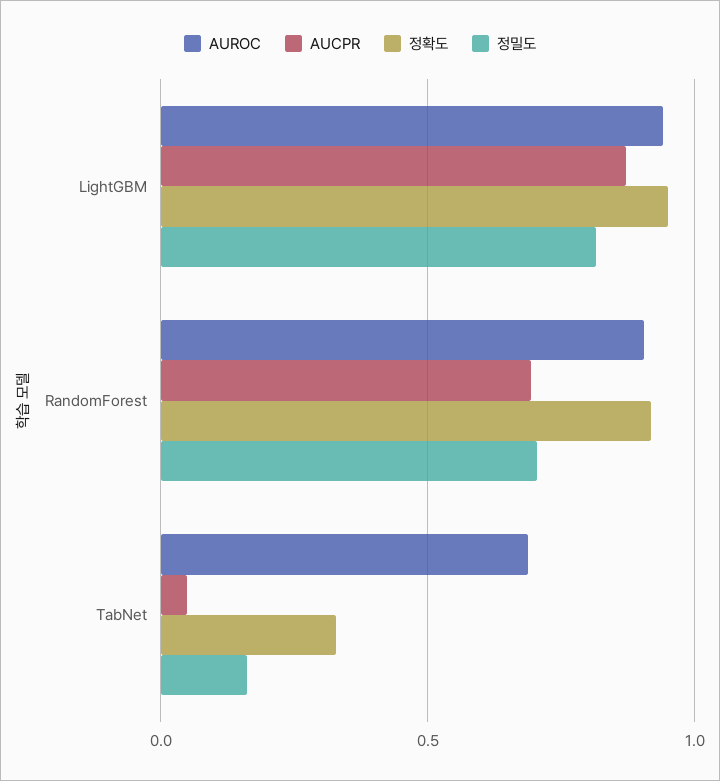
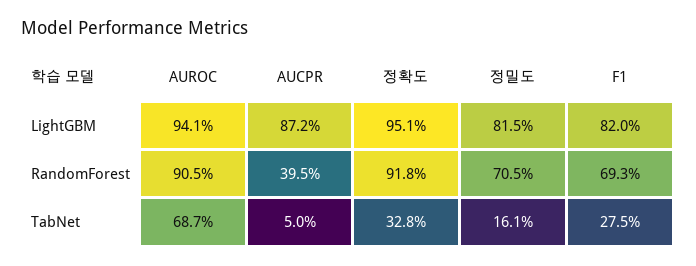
  {
    "AUROC": {
      "LightGBM": 0.941,
      "RandomForest": 0.905,
      "TabNet": 0.687
    },
    "AUCPR": {
      "LightGBM": 0.872,
-     "RandomForest": 0.7,
+     "RandomForest": 0.395,
      "TabNet": 0.05
    },
    "정확도": {
      "LightGBM": 0.951,
      "RandomForest": 0.918,
      "TabNet": 0.328
    },
    "정밀도": {
      "LightGBM": 0.815,
      "RandomForest": 0.705,
      "TabNet": 0.161
-   }
+   },
+   "F1": {
+     "LightGBM": 0.82,
+     "RandomForest": 0.693,
+     "TabNet": 0.275
+   }
  }

